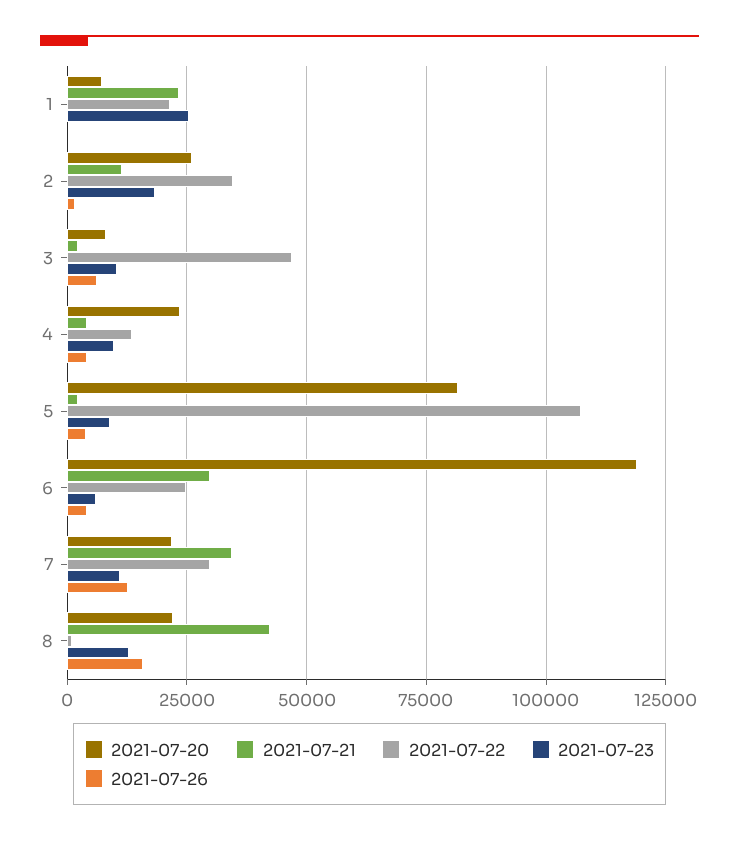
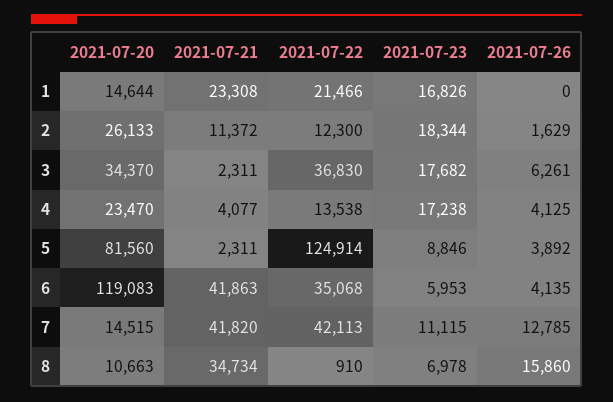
  {
    "2021-07-20": {
-     "1": 7500,
+     "1": 14644,
      "2": 26133,
-     "3": 7500,
+     "3": 34370,
      "4": 23470,
      "5": 81560,
      "6": 119083,
-     "7": 22500,
+     "7": 14515,
-     "8": 22500
+     "8": 10663
    },
    "2021-07-21": {
      "1": 23308,
      "2": 11372,
      "3": 2311,
      "4": 4077,
      "5": 2311,
-     "6": 30000,
+     "6": 41863,
-     "7": 35000,
+     "7": 41820,
-     "8": 42500
+     "8": 34734
    },
    "2021-07-22": {
      "1": 21466,
-     "2": 35000,
+     "2": 12300,
-     "3": 47500,
+     "3": 36830,
      "4": 13538,
-     "5": 107500,
+     "5": 124914,
-     "6": 25000,
+     "6": 35068,
-     "7": 30000,
+     "7": 42113,
      "8": 910
    },
    "2021-07-23": {
-     "1": 25000,
+     "1": 16826,
      "2": 18344,
-     "3": 10000,
+     "3": 17682,
-     "4": 10000,
+     "4": 17238,
      "5": 8846,
      "6": 5953,
      "7": 11115,
-     "8": 12500
+     "8": 6978
    },
    "2021-07-26": {
      "1": 0,
      "2": 1629,
      "3": 6261,
      "4": 4125,
      "5": 3892,
      "6": 4135,
      "7": 12785,
      "8": 15860
    }
  }

